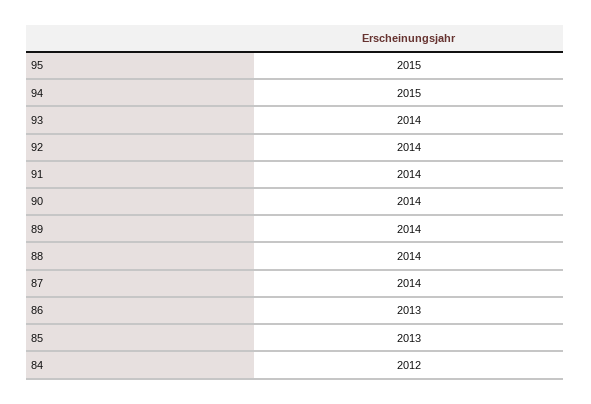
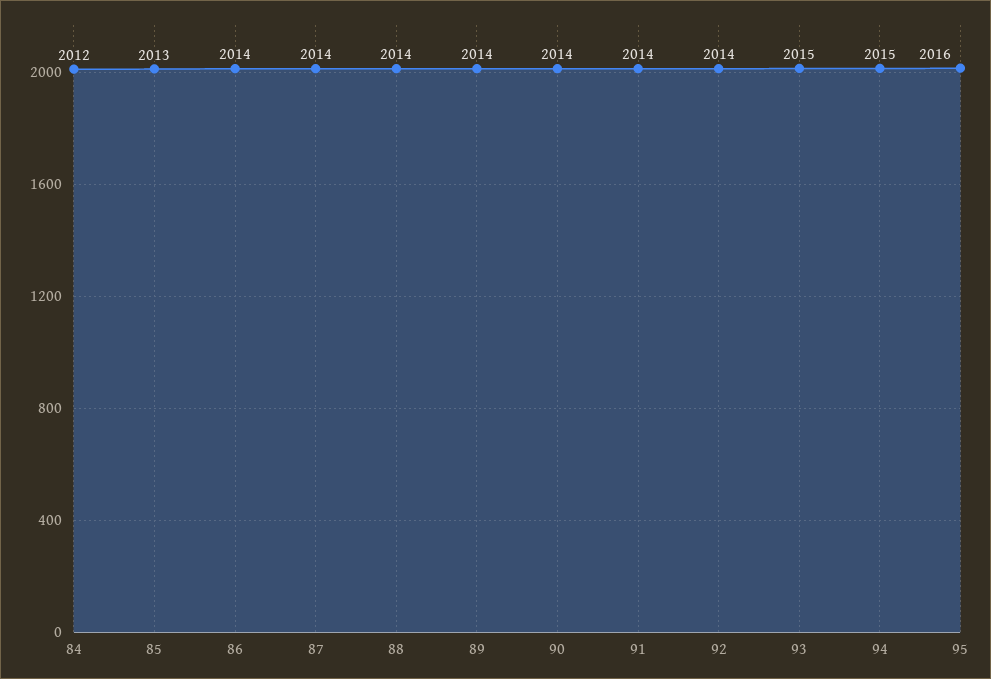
  {
-   "95": 2015,
+   "95": 2016,
    "94": 2015,
-   "93": 2014,
+   "93": 2015,
    "92": 2014,
    "91": 2014,
    "90": 2014,
    "89": 2014,
    "88": 2014,
    "87": 2014,
-   "86": 2013,
+   "86": 2014,
    "85": 2013,
    "84": 2012
  }

